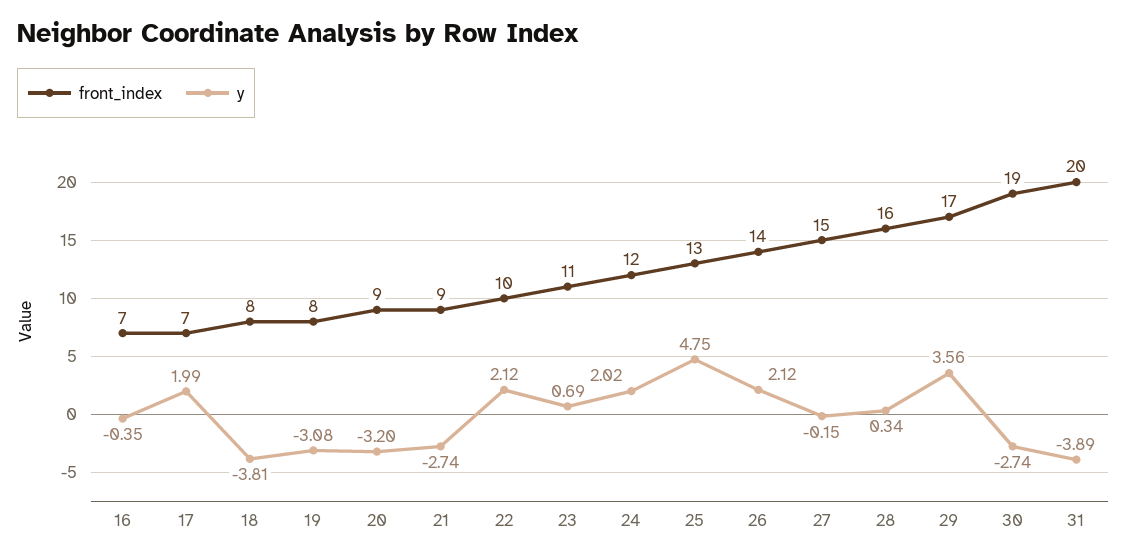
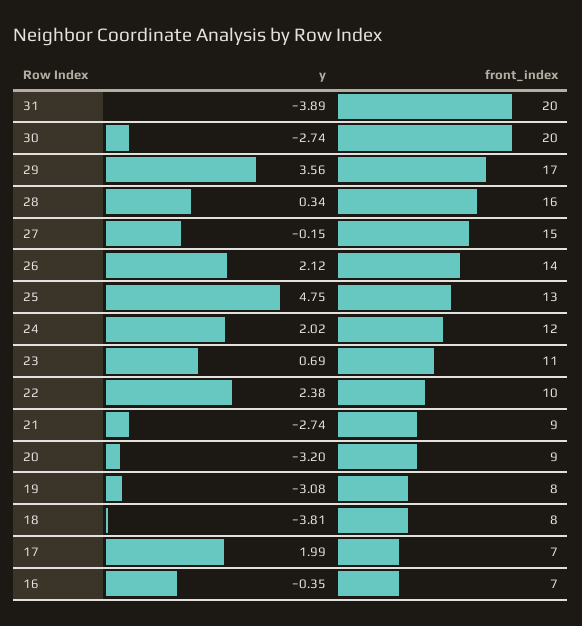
  {
    "front_index": {
      "16": 7,
      "17": 7,
      "18": 8,
      "19": 8,
      "20": 9,
      "21": 9,
      "22": 10,
      "23": 11,
      "24": 12,
      "25": 13,
      "26": 14,
      "27": 15,
      "28": 16,
      "29": 17,
-     "30": 19,
+     "30": 20,
      "31": 20
    },
    "y": {
      "16": -0.35,
      "17": 1.99,
      "18": -3.81,
      "19": -3.08,
      "20": -3.2,
      "21": -2.74,
-     "22": 2.12,
+     "22": 2.38,
      "23": 0.69,
      "24": 2.02,
      "25": 4.75,
      "26": 2.12,
      "27": -0.15,
      "28": 0.34,
      "29": 3.56,
      "30": -2.74,
      "31": -3.89
    }
  }

